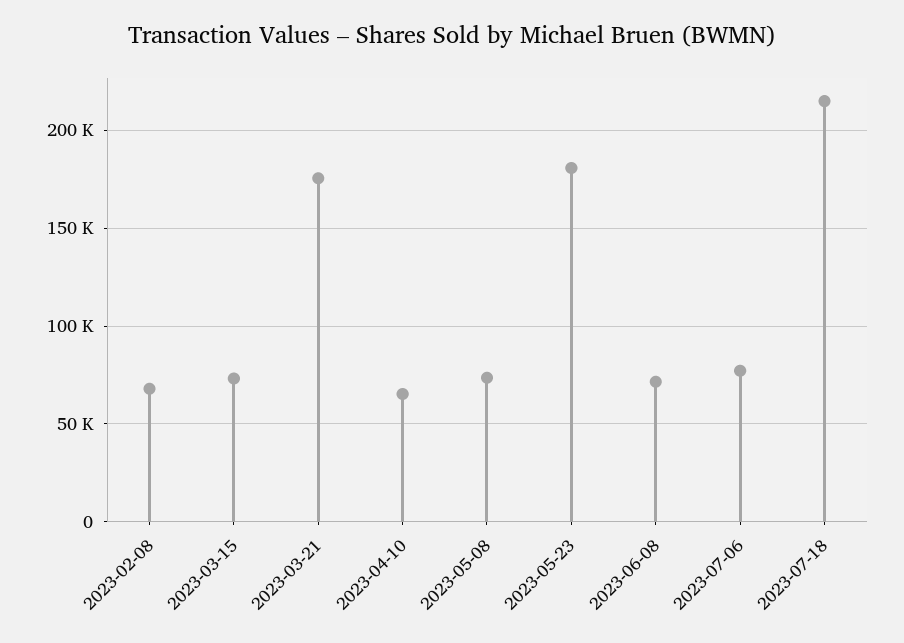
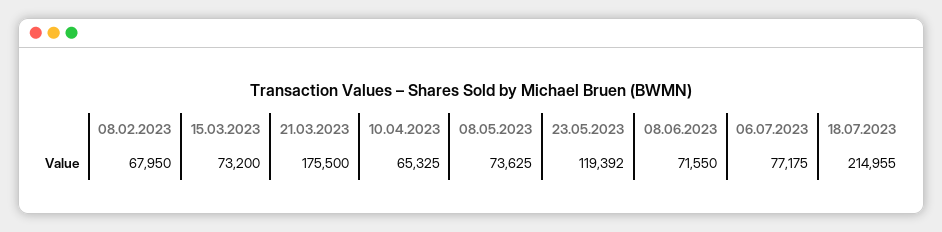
  {
    "2023-02-08": 67950,
    "2023-03-15": 73200,
    "2023-03-21": 175500,
    "2023-04-10": 65325,
    "2023-05-08": 73625,
-   "2023-05-23": 180000,
+   "2023-05-23": 119392,
    "2023-06-08": 71550,
    "2023-07-06": 77175,
    "2023-07-18": 214955
  }

